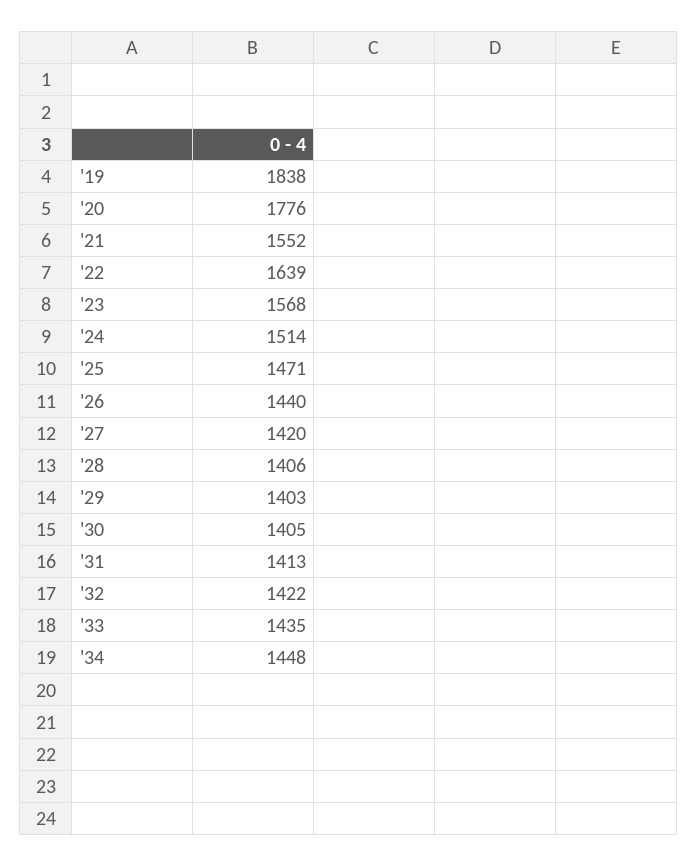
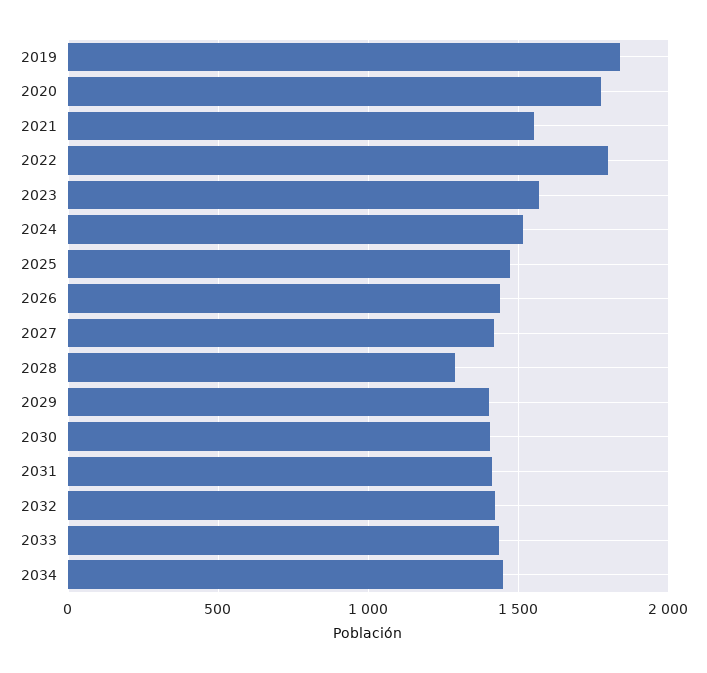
  {
    "'19": 1838,
    "'20": 1776,
    "'21": 1552,
-   "'22": 1639,
+   "'22": 1800,
    "'23": 1568,
    "'24": 1514,
    "'25": 1471,
    "'26": 1440,
    "'27": 1420,
-   "'28": 1406,
+   "'28": 1300,
    "'29": 1403,
    "'30": 1405,
    "'31": 1413,
    "'32": 1422,
    "'33": 1435,
    "'34": 1448
  }

